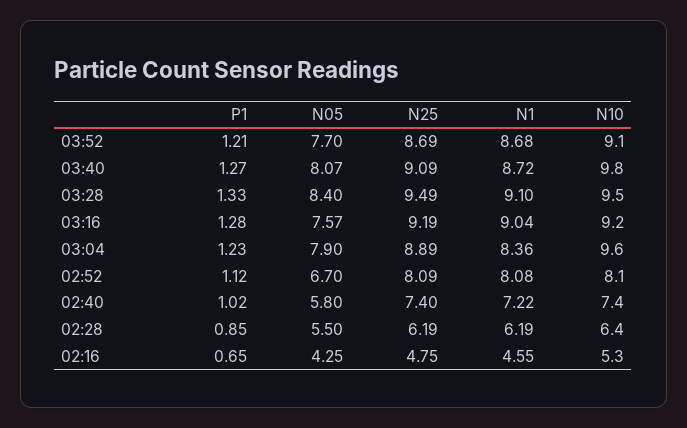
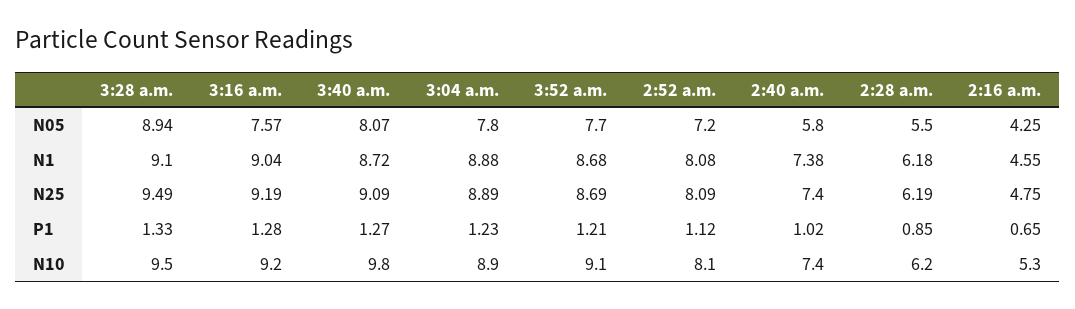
  {
    "P1": {
      "03:52": 1.21,
      "03:40": 1.27,
      "03:28": 1.33,
      "03:16": 1.28,
      "03:04": 1.23,
      "02:52": 1.12,
      "02:40": 1.02,
      "02:28": 0.85,
      "02:16": 0.65
    },
    "N05": {
      "03:52": 7.7,
      "03:40": 8.07,
-     "03:28": 8.4,
+     "03:28": 8.94,
      "03:16": 7.57,
-     "03:04": 7.9,
+     "03:04": 7.8,
-     "02:52": 6.7,
+     "02:52": 7.2,
      "02:40": 5.8,
      "02:28": 5.5,
      "02:16": 4.25
    },
    "N25": {
      "03:52": 8.69,
      "03:40": 9.09,
      "03:28": 9.49,
      "03:16": 9.19,
      "03:04": 8.89,
      "02:52": 8.09,
      "02:40": 7.4,
      "02:28": 6.19,
      "02:16": 4.75
    },
    "N1": {
      "03:52": 8.68,
      "03:40": 8.72,
      "03:28": 9.1,
      "03:16": 9.04,
-     "03:04": 8.36,
+     "03:04": 8.88,
      "02:52": 8.08,
-     "02:40": 7.22,
+     "02:40": 7.38,
-     "02:28": 6.19,
+     "02:28": 6.18,
      "02:16": 4.55
    },
    "N10": {
      "03:52": 9.1,
      "03:40": 9.8,
      "03:28": 9.5,
      "03:16": 9.2,
-     "03:04": 9.6,
+     "03:04": 8.9,
      "02:52": 8.1,
      "02:40": 7.4,
-     "02:28": 6.4,
+     "02:28": 6.2,
      "02:16": 5.3
    }
  }

